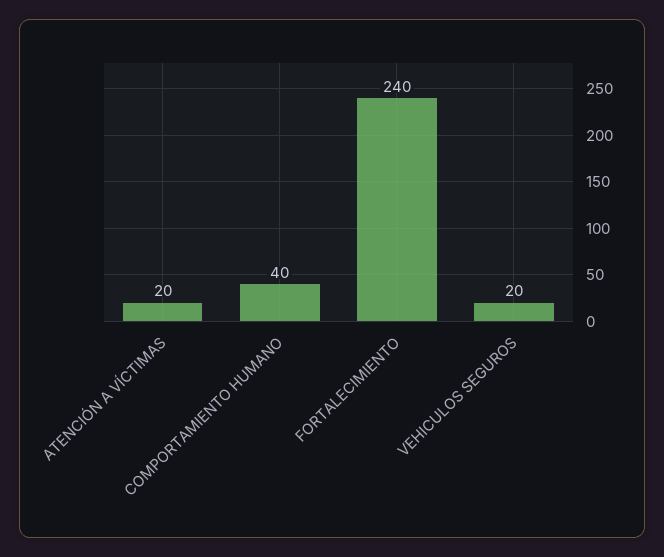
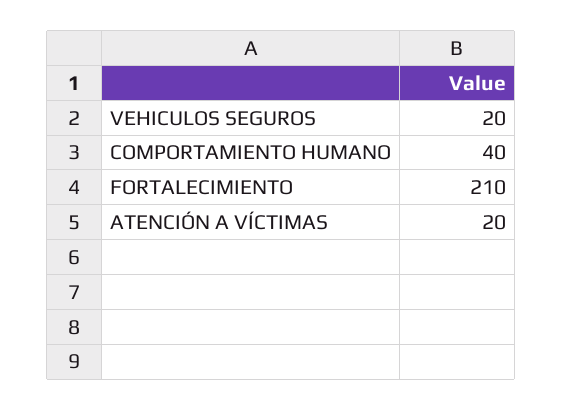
  {
    "ATENCIÓN A VÍCTIMAS": 20,
    "COMPORTAMIENTO HUMANO": 40,
-   "FORTALECIMIENTO": 240,
+   "FORTALECIMIENTO": 210,
    "VEHICULOS SEGUROS": 20
  }

